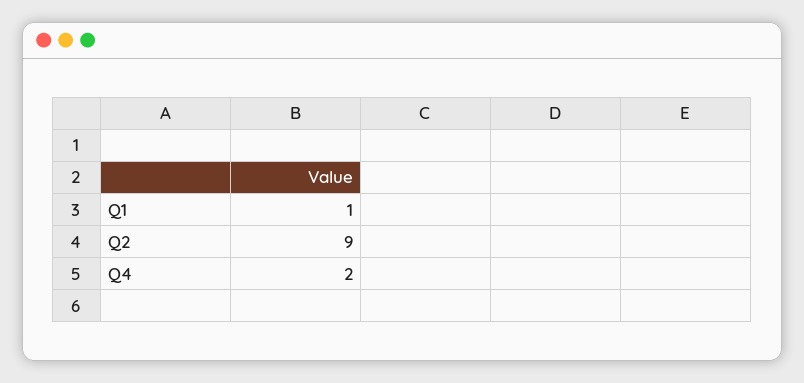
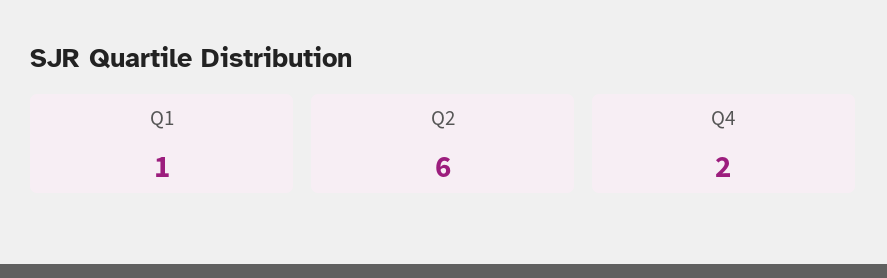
  {
    "Q1": 1,
-   "Q2": 9,
+   "Q2": 6,
    "Q4": 2
  }

